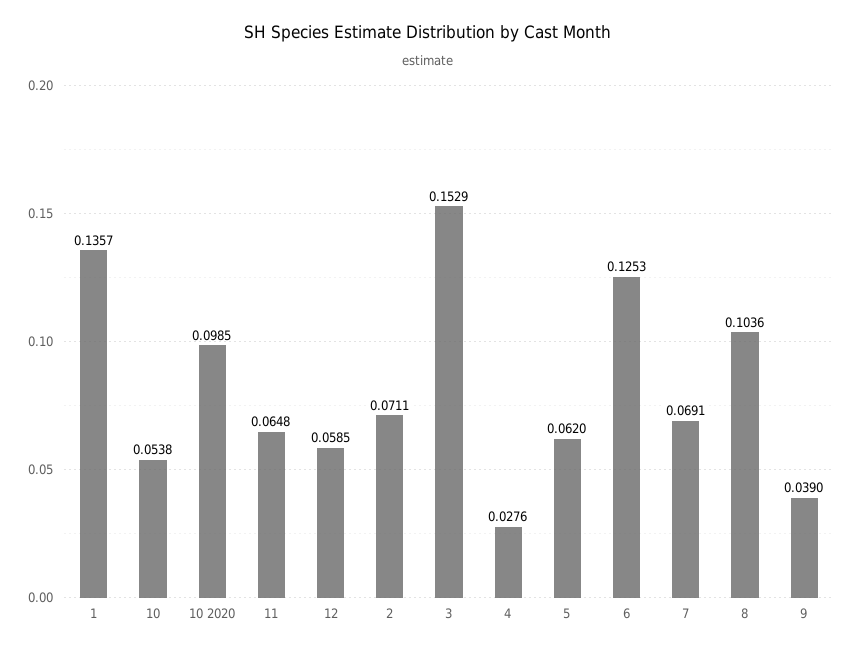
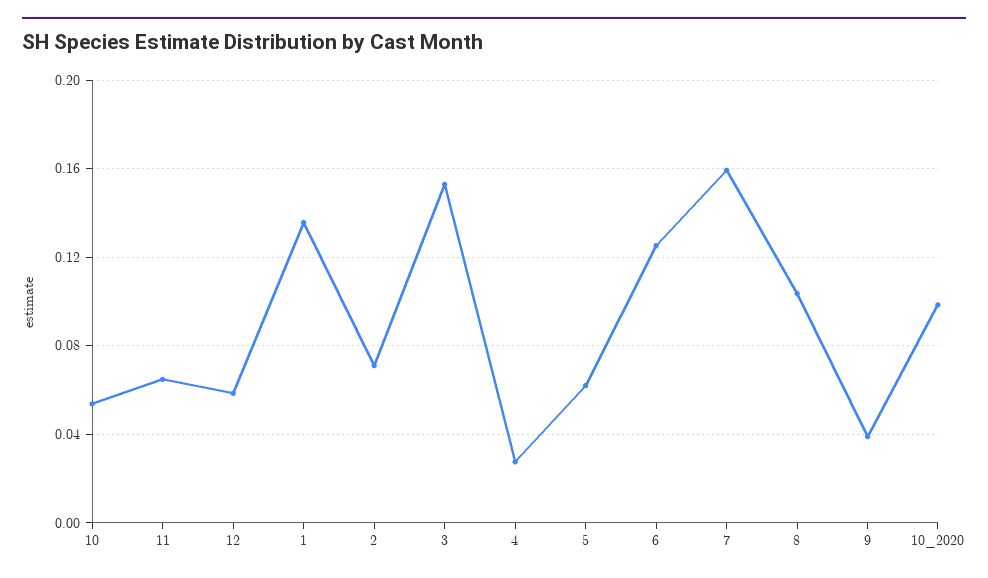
  {
    "1": 0.1357,
    "10": 0.0538,
    "10 2020": 0.0985,
    "11": 0.0648,
    "12": 0.0585,
    "2": 0.0711,
    "3": 0.1529,
    "4": 0.0276,
    "5": 0.062,
    "6": 0.1253,
-   "7": 0.0691,
+   "7": 0.16,
    "8": 0.1036,
    "9": 0.039
  }

